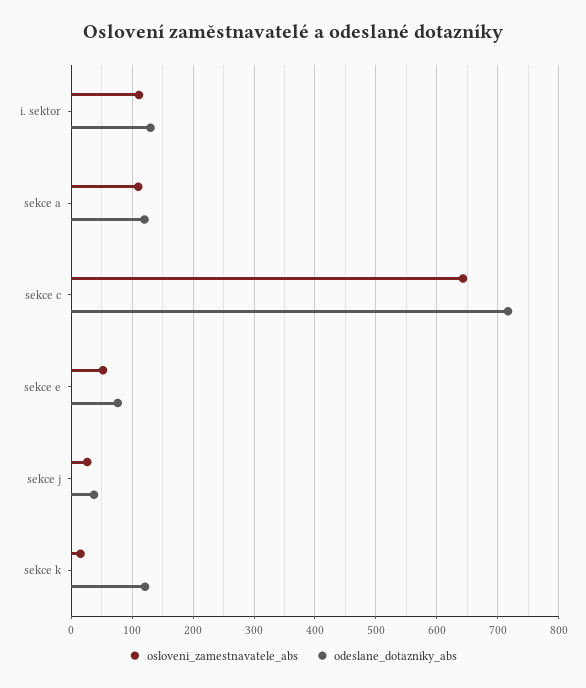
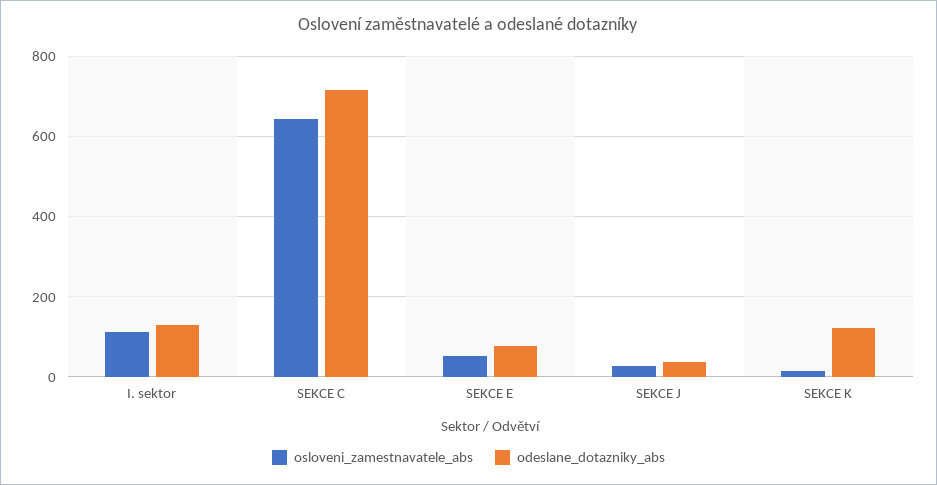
  {
    "osloveni_zamestnavatele_abs": {
      "i. sektor": 110,
-     "sekce a": 110,
      "sekce c": 640,
      "sekce e": 50,
      "sekce j": 30,
      "sekce k": 20
    },
    "odeslane_dotazniky_abs": {
      "i. sektor": 130,
-     "sekce a": 120,
      "sekce c": 720,
      "sekce e": 80,
      "sekce j": 40,
      "sekce k": 120
    }
  }

